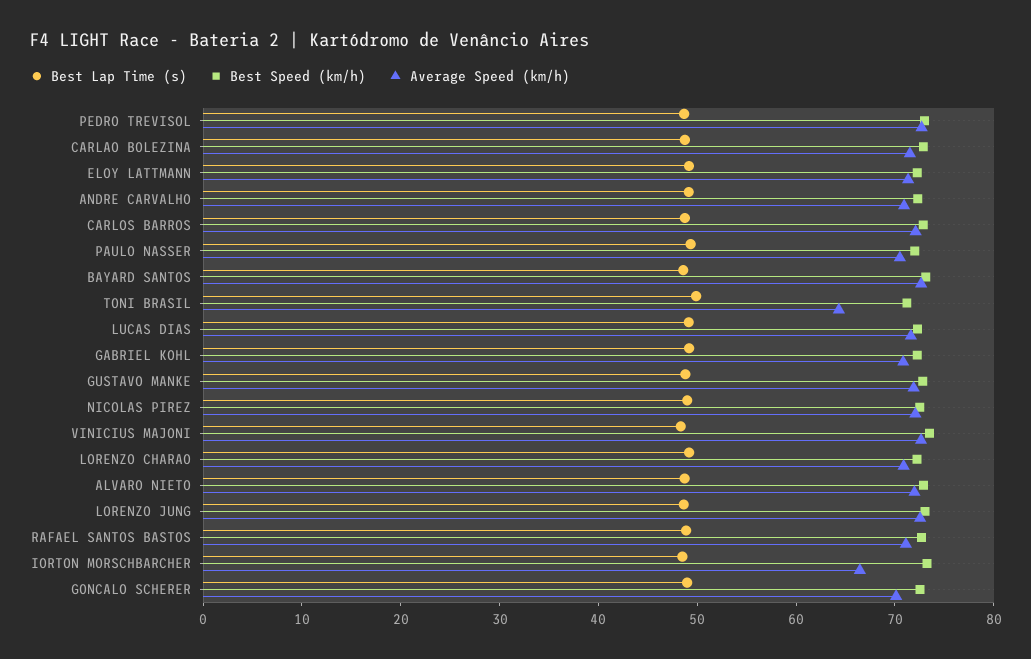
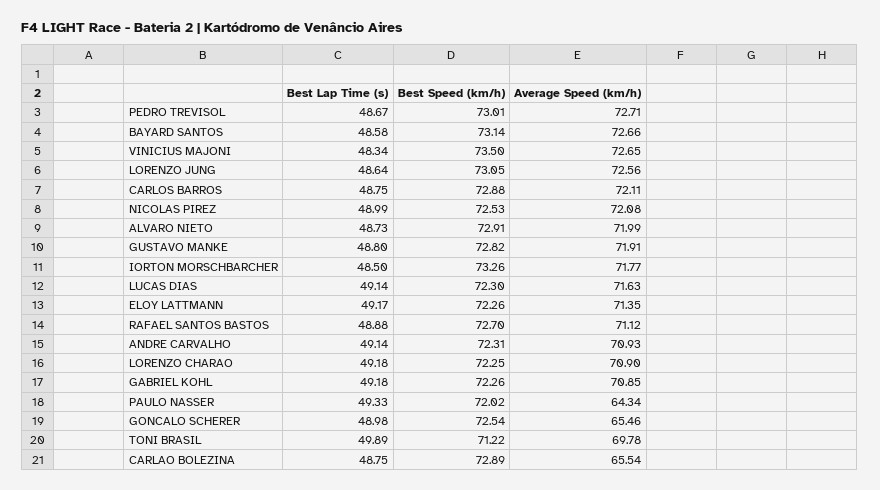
  {
    "Best Lap Time (s)": {
      "PEDRO TREVISOL": 48.67,
      "CARLAO BOLEZINA": 48.75,
      "ELOY LATTMANN": 49.17,
      "ANDRE CARVALHO": 49.14,
      "CARLOS BARROS": 48.75,
      "PAULO NASSER": 49.33,
      "BAYARD SANTOS": 48.58,
      "TONI BRASIL": 49.89,
      "LUCAS DIAS": 49.14,
      "GABRIEL KOHL": 49.18,
      "GUSTAVO MANKE": 48.8,
      "NICOLAS PIREZ": 48.99,
      "VINICIUS MAJONI": 48.34,
      "LORENZO CHARAO": 49.18,
      "ALVARO NIETO": 48.73,
      "LORENZO JUNG": 48.64,
      "RAFAEL SANTOS BASTOS": 48.88,
      "IORTON MORSCHBARCHER": 48.5,
      "GONCALO SCHERER": 48.98
    },
    "Best Speed (km/h)": {
      "PEDRO TREVISOL": 73.01,
      "CARLAO BOLEZINA": 72.89,
      "ELOY LATTMANN": 72.26,
      "ANDRE CARVALHO": 72.31,
      "CARLOS BARROS": 72.88,
      "PAULO NASSER": 72.02,
      "BAYARD SANTOS": 73.14,
      "TONI BRASIL": 71.22,
      "LUCAS DIAS": 72.3,
      "GABRIEL KOHL": 72.26,
      "GUSTAVO MANKE": 72.82,
      "NICOLAS PIREZ": 72.53,
      "VINICIUS MAJONI": 73.5,
      "LORENZO CHARAO": 72.25,
      "ALVARO NIETO": 72.91,
      "LORENZO JUNG": 73.05,
      "RAFAEL SANTOS BASTOS": 72.7,
      "IORTON MORSCHBARCHER": 73.26,
      "GONCALO SCHERER": 72.54
    },
    "Average Speed (km/h)": {
      "PEDRO TREVISOL": 72.71,
-     "CARLAO BOLEZINA": 72,
+     "CARLAO BOLEZINA": 65.54,
      "ELOY LATTMANN": 71.35,
      "ANDRE CARVALHO": 70.93,
      "CARLOS BARROS": 72.11,
-     "PAULO NASSER": 70,
+     "PAULO NASSER": 64.34,
      "BAYARD SANTOS": 72.66,
-     "TONI BRASIL": 64,
+     "TONI BRASIL": 69.78,
      "LUCAS DIAS": 71.63,
      "GABRIEL KOHL": 70.85,
      "GUSTAVO MANKE": 71.91,
      "NICOLAS PIREZ": 72.08,
      "VINICIUS MAJONI": 72.65,
      "LORENZO CHARAO": 70.9,
      "ALVARO NIETO": 71.99,
      "LORENZO JUNG": 72.56,
      "RAFAEL SANTOS BASTOS": 71.12,
-     "IORTON MORSCHBARCHER": 66,
+     "IORTON MORSCHBARCHER": 71.77,
-     "GONCALO SCHERER": 70
+     "GONCALO SCHERER": 65.46
    }
  }

